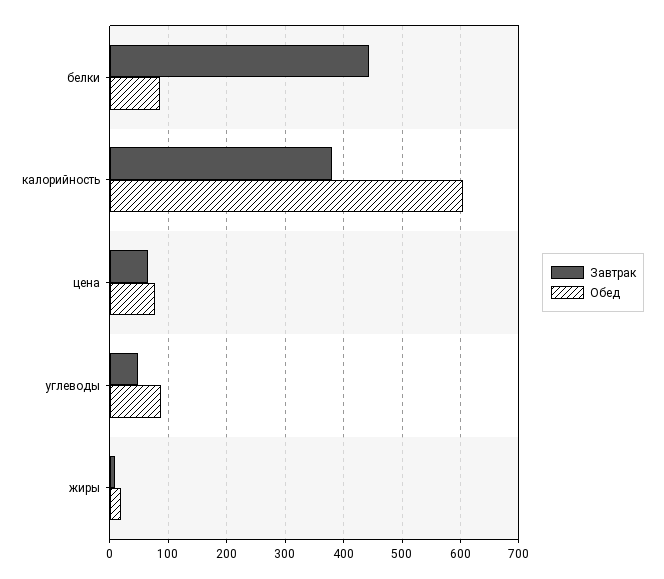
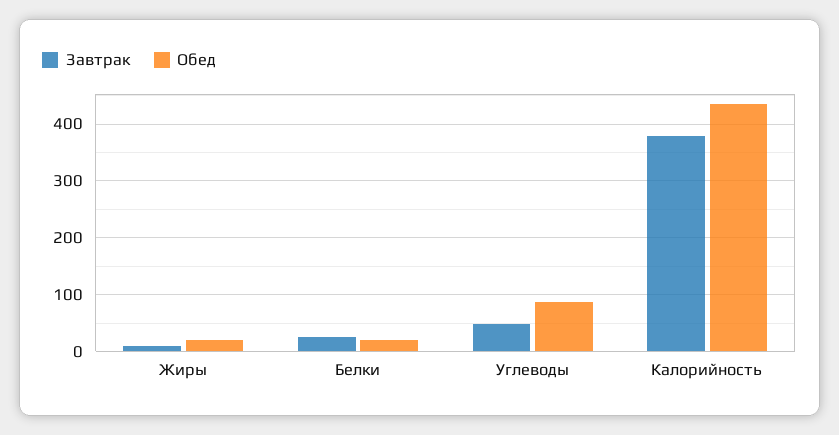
  {
    "Завтрак": {
-     "белки": 440,
+     "белки": 20,
      "калорийность": 380,
-     "цена": 60,
      "углеводы": 40,
      "жиры": 0
    },
    "Обед": {
-     "белки": 80,
+     "белки": 20,
-     "калорийность": 600,
+     "калорийность": 440,
-     "цена": 80,
      "углеводы": 80,
      "жиры": 20
    }
  }

